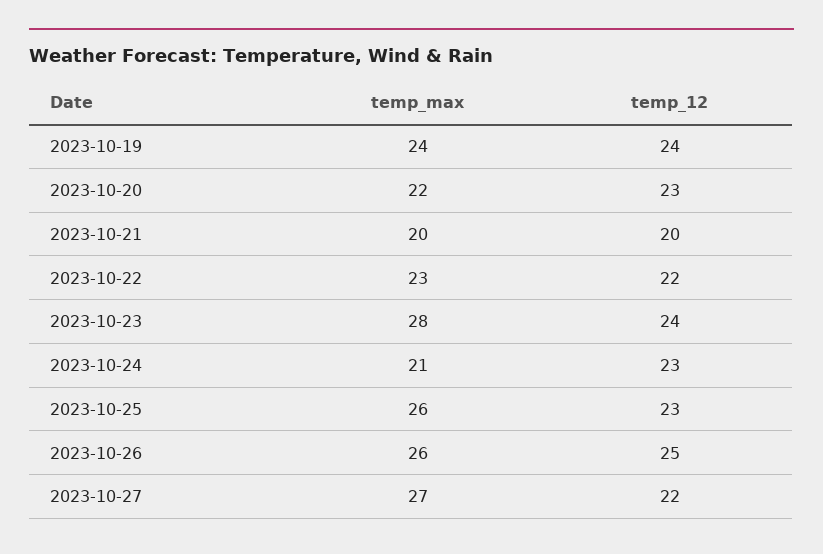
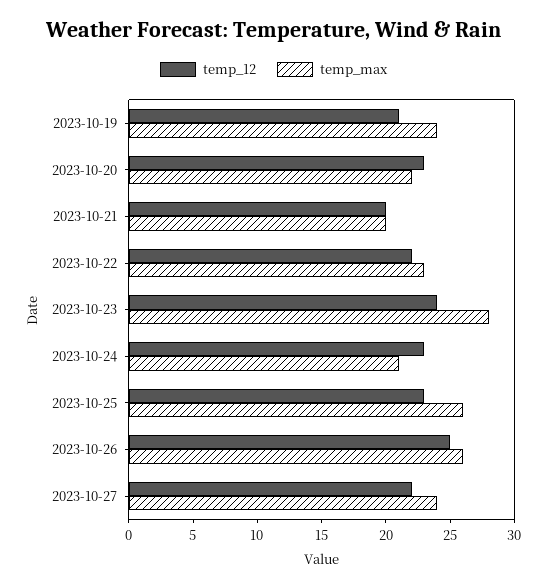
  {
    "temp_max": {
      "2023-10-19": 24,
      "2023-10-20": 22,
      "2023-10-21": 20,
      "2023-10-22": 23,
      "2023-10-23": 28,
      "2023-10-24": 21,
      "2023-10-25": 26,
      "2023-10-26": 26,
-     "2023-10-27": 27
+     "2023-10-27": 24
    },
    "temp_12": {
-     "2023-10-19": 24,
+     "2023-10-19": 21,
      "2023-10-20": 23,
      "2023-10-21": 20,
      "2023-10-22": 22,
      "2023-10-23": 24,
      "2023-10-24": 23,
      "2023-10-25": 23,
      "2023-10-26": 25,
      "2023-10-27": 22
    }
  }

